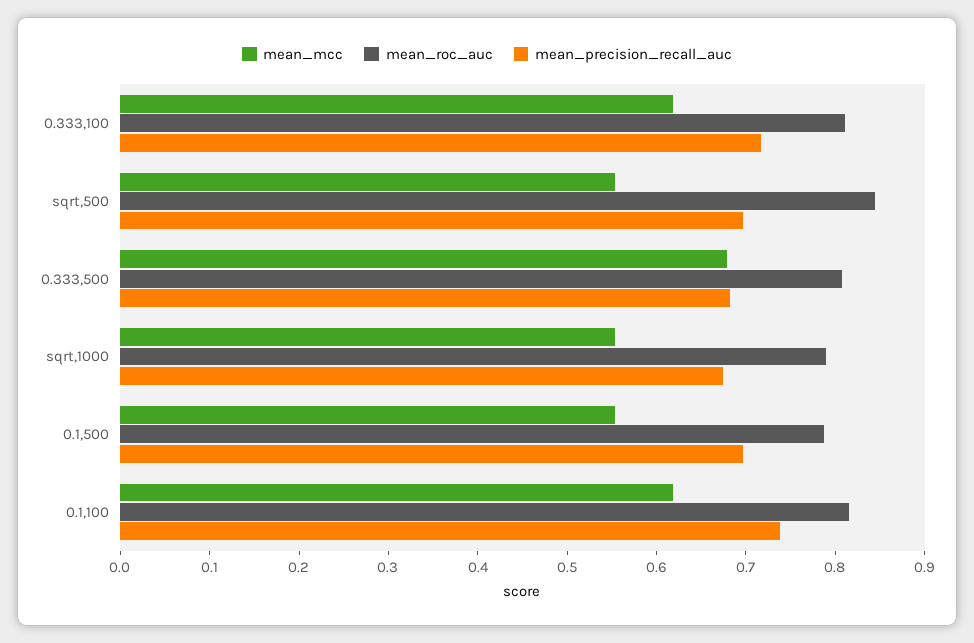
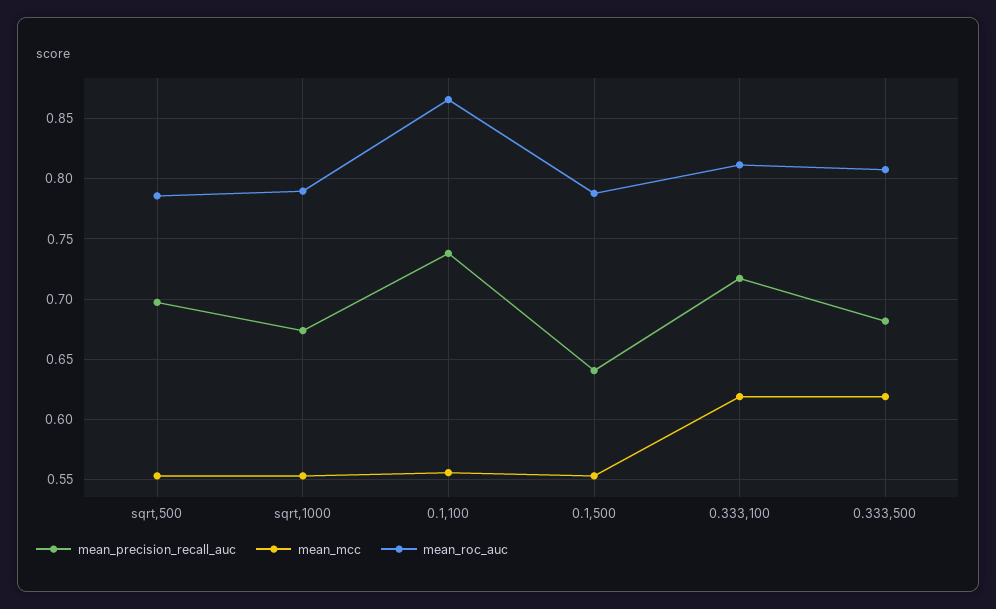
  {
    "mean_mcc": {
      "0.333,100": 0.62,
      "sqrt,500": 0.555,
-     "0.333,500": 0.68,
+     "0.333,500": 0.62,
      "sqrt,1000": 0.555,
      "0.1,500": 0.555,
-     "0.1,100": 0.62
+     "0.1,100": 0.555
    },
    "mean_roc_auc": {
      "0.333,100": 0.81,
-     "sqrt,500": 0.84,
+     "sqrt,500": 0.785,
      "0.333,500": 0.81,
      "sqrt,1000": 0.79,
      "0.1,500": 0.79,
-     "0.1,100": 0.82
+     "0.1,100": 0.865
    },
    "mean_precision_recall_auc": {
      "0.333,100": 0.715,
      "sqrt,500": 0.695,
      "0.333,500": 0.68,
      "sqrt,1000": 0.675,
-     "0.1,500": 0.7,
+     "0.1,500": 0.64,
      "0.1,100": 0.74
    }
  }

